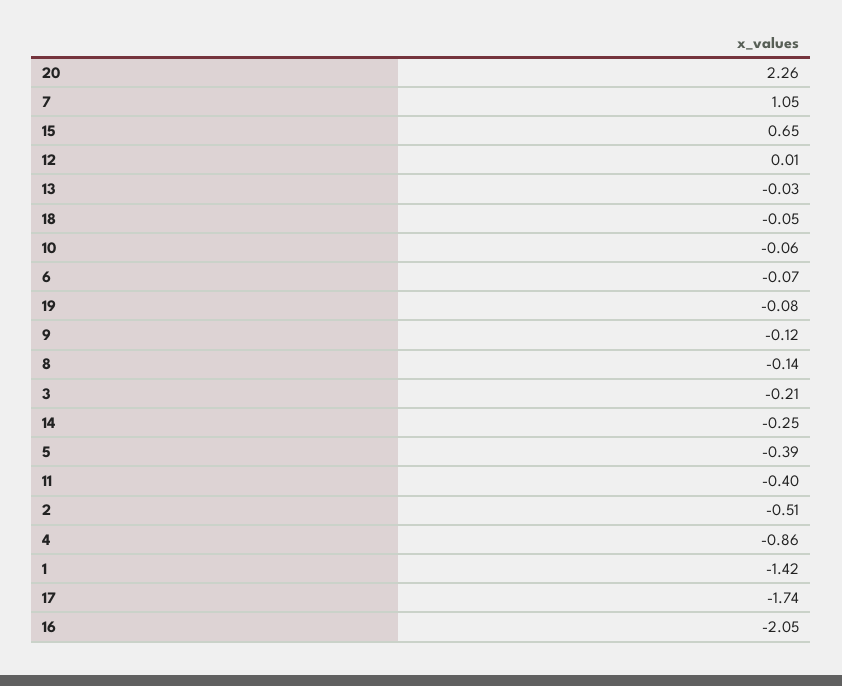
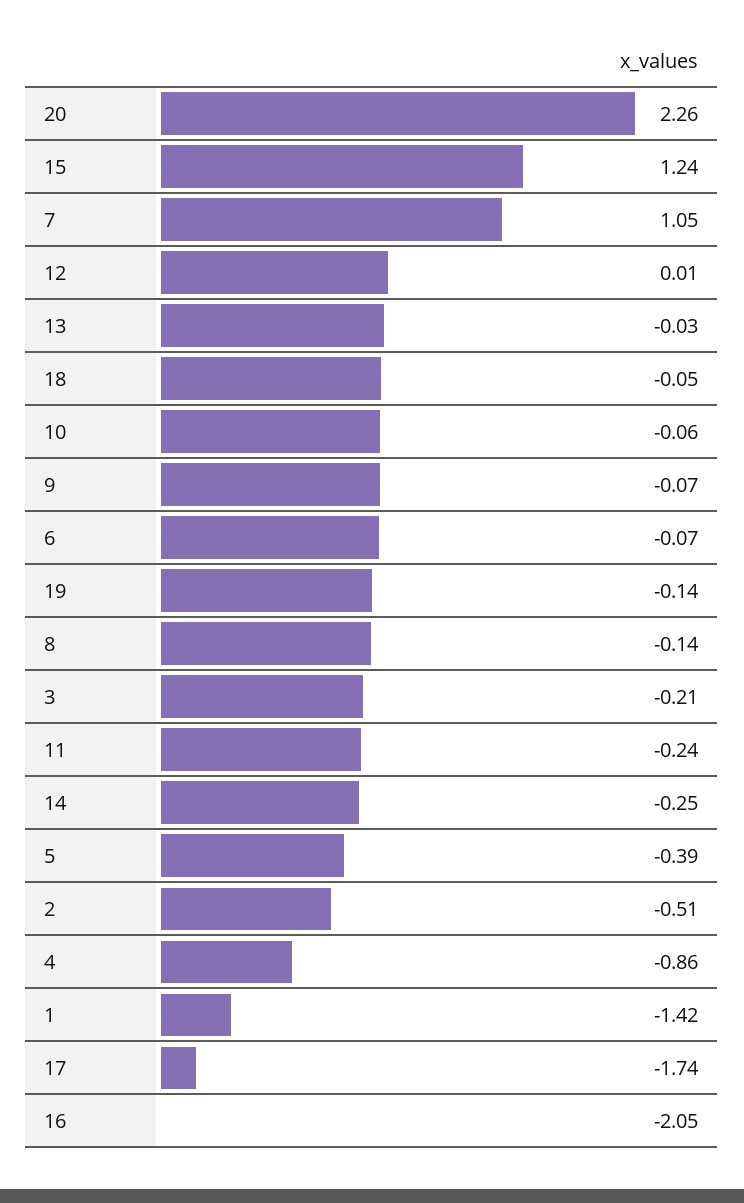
  {
    "20": 2.26,
    "7": 1.05,
-   "15": 0.65,
+   "15": 1.24,
    "12": 0.01,
    "13": -0.03,
    "18": -0.05,
    "10": -0.06,
    "6": -0.07,
-   "19": -0.08,
+   "19": -0.14,
-   "9": -0.12,
+   "9": -0.07,
    "8": -0.14,
    "3": -0.21,
    "14": -0.25,
    "5": -0.39,
-   "11": -0.4,
+   "11": -0.24,
    "2": -0.51,
    "4": -0.86,
    "1": -1.42,
    "17": -1.74,
    "16": -2.05
  }

